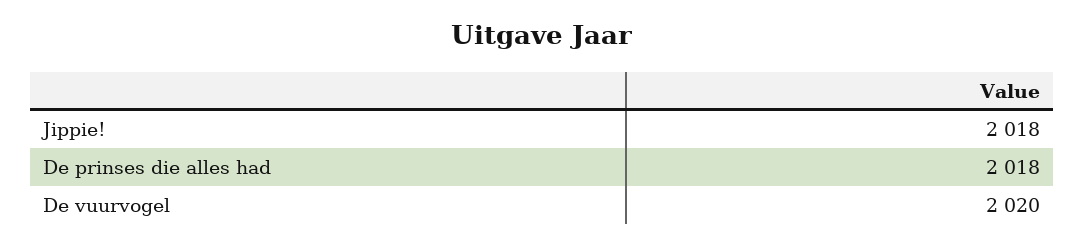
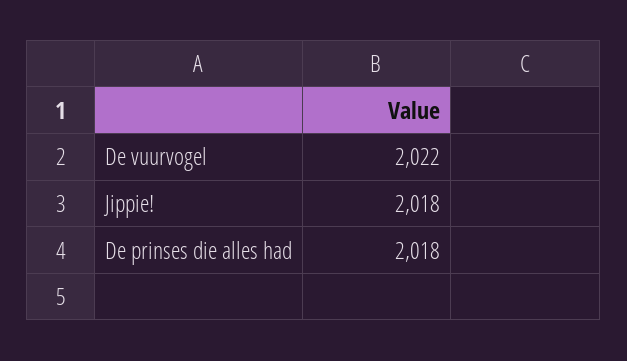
  {
    "Jippie!": 2018,
    "De prinses die alles had": 2018,
-   "De vuurvogel": 2020
+   "De vuurvogel": 2022
  }

